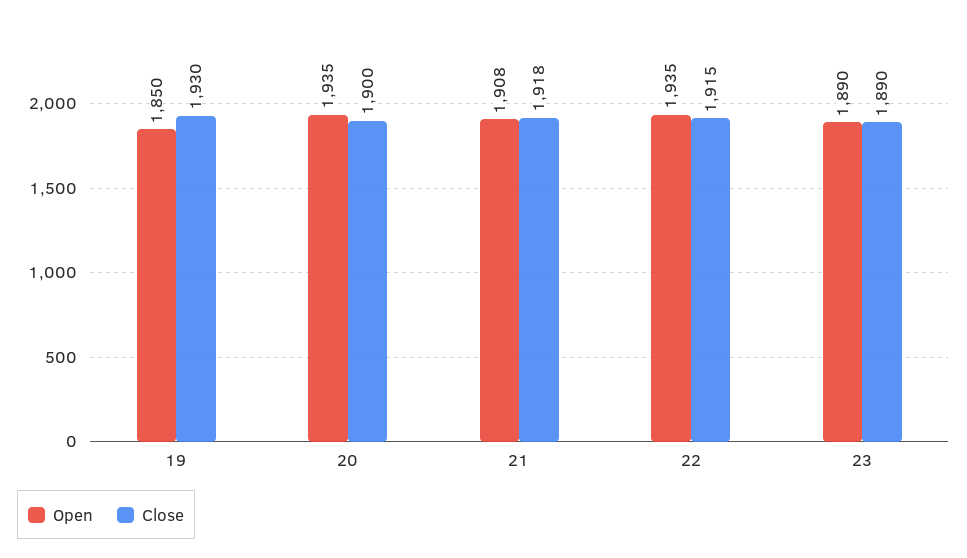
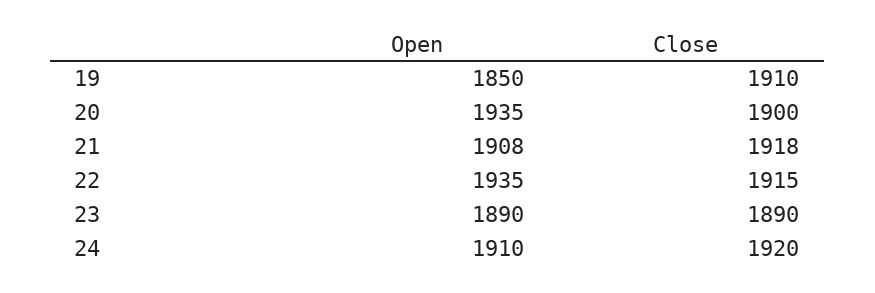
  {
    "Open": {
      "19": 1850,
      "20": 1935,
      "21": 1908,
      "22": 1935,
-     "23": 1890
+     "23": 1890,
+     "24": 1910
    },
    "Close": {
-     "19": 1930,
+     "19": 1910,
      "20": 1900,
      "21": 1918,
      "22": 1915,
-     "23": 1890
+     "23": 1890,
+     "24": 1920
    }
  }

